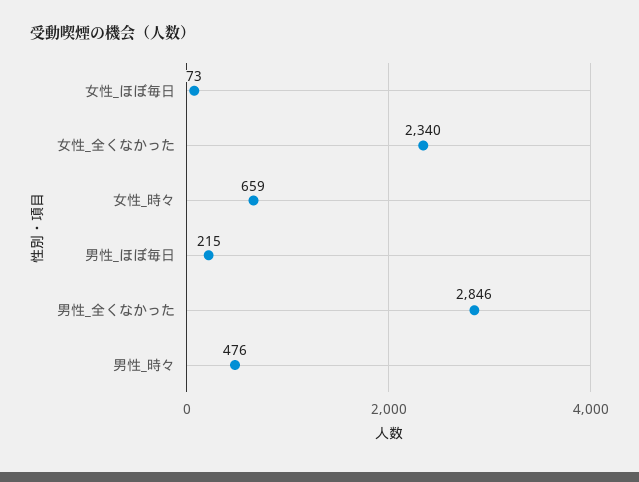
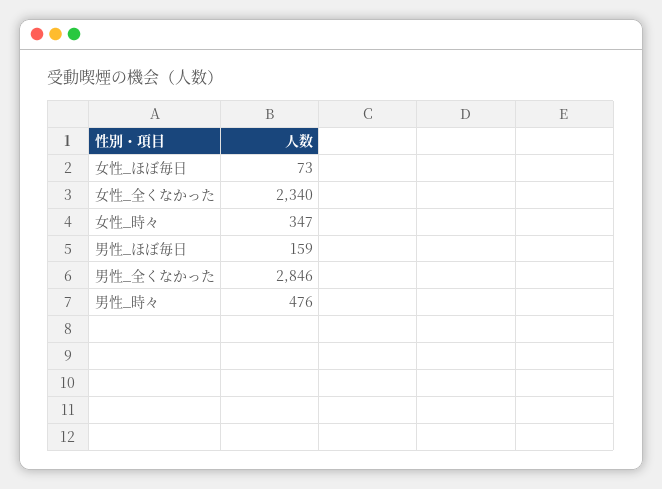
  {
    "女性_ほぼ毎日": 73,
    "女性_全くなかった": 2340,
-   "女性_時々": 659,
+   "女性_時々": 347,
-   "男性_ほぼ毎日": 215,
+   "男性_ほぼ毎日": 159,
    "男性_全くなかった": 2846,
    "男性_時々": 476
  }

